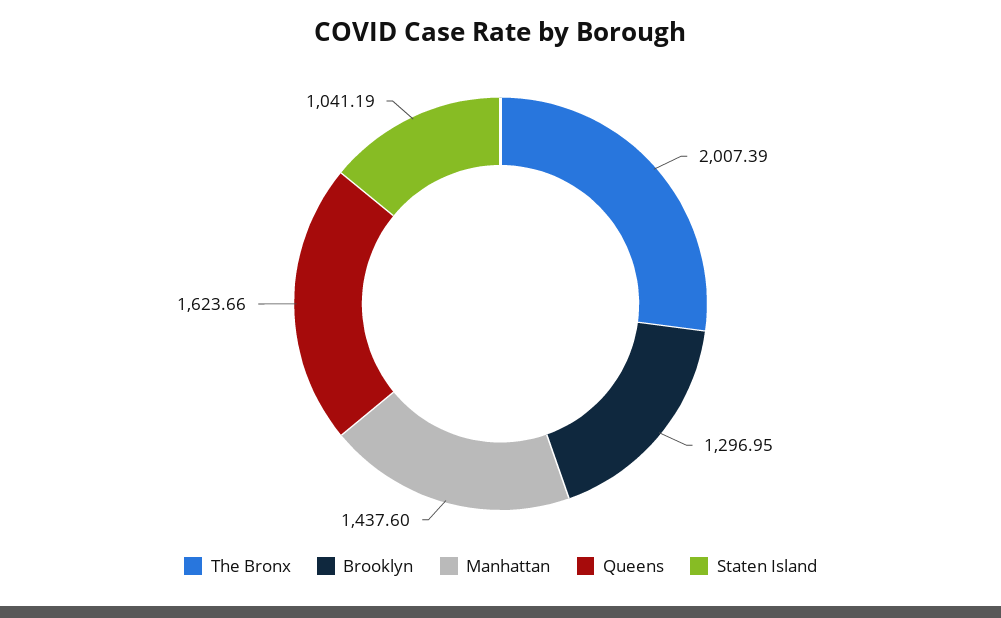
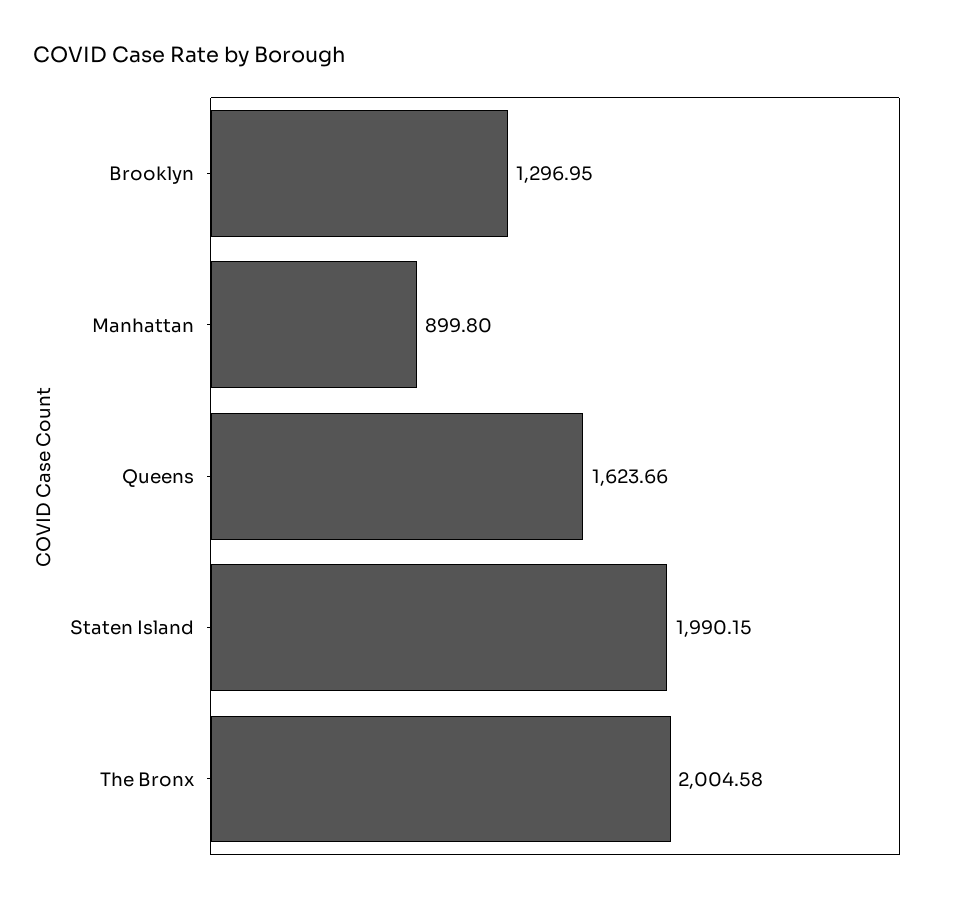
  {
-   "The Bronx": 2007.39,
+   "The Bronx": 2004.58,
    "Brooklyn": 1296.95,
-   "Manhattan": 1437.6,
+   "Manhattan": 899.8,
    "Queens": 1623.66,
-   "Staten Island": 1041.19
+   "Staten Island": 1990.15
  }

